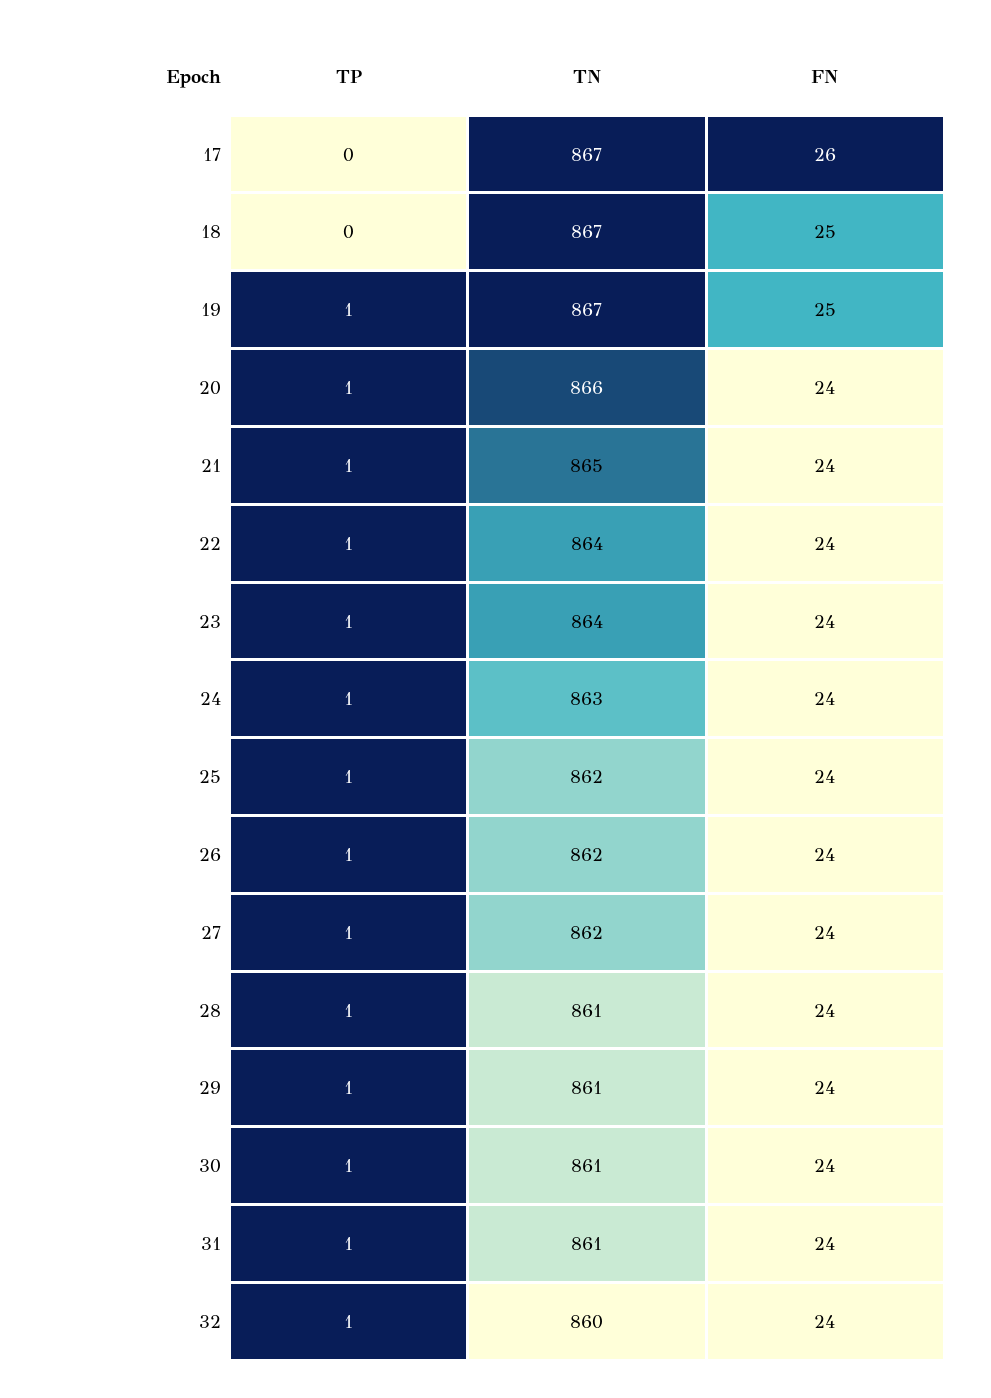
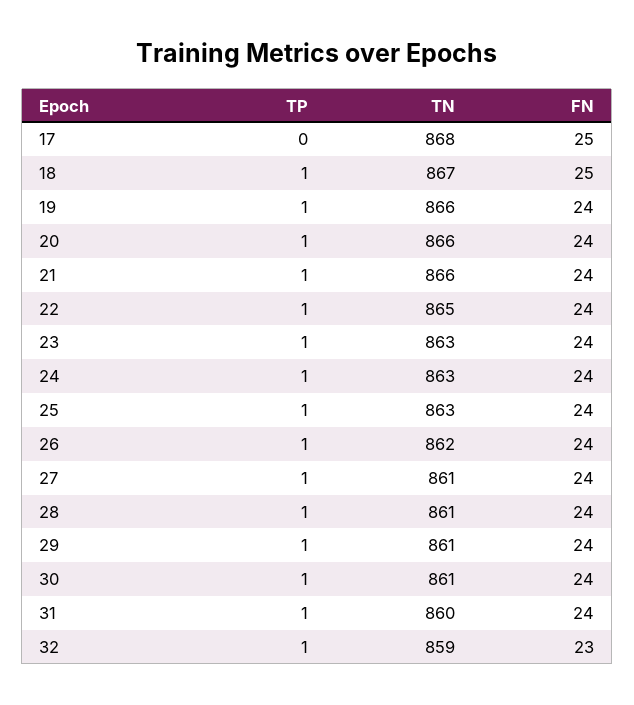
  {
    "TP": {
      "17": 0,
-     "18": 0,
+     "18": 1,
      "19": 1,
      "20": 1,
      "21": 1,
      "22": 1,
      "23": 1,
      "24": 1,
      "25": 1,
      "26": 1,
      "27": 1,
      "28": 1,
      "29": 1,
      "30": 1,
      "31": 1,
      "32": 1
    },
    "TN": {
-     "17": 867,
+     "17": 868,
      "18": 867,
-     "19": 867,
+     "19": 866,
      "20": 866,
-     "21": 865,
+     "21": 866,
-     "22": 864,
+     "22": 865,
-     "23": 864,
+     "23": 863,
      "24": 863,
-     "25": 862,
+     "25": 863,
      "26": 862,
-     "27": 862,
+     "27": 861,
      "28": 861,
      "29": 861,
      "30": 861,
-     "31": 861,
+     "31": 860,
-     "32": 860
+     "32": 859
    },
    "FN": {
-     "17": 26,
+     "17": 25,
      "18": 25,
-     "19": 25,
+     "19": 24,
      "20": 24,
      "21": 24,
      "22": 24,
      "23": 24,
      "24": 24,
      "25": 24,
      "26": 24,
      "27": 24,
      "28": 24,
      "29": 24,
      "30": 24,
      "31": 24,
-     "32": 24
+     "32": 23
    }
  }

